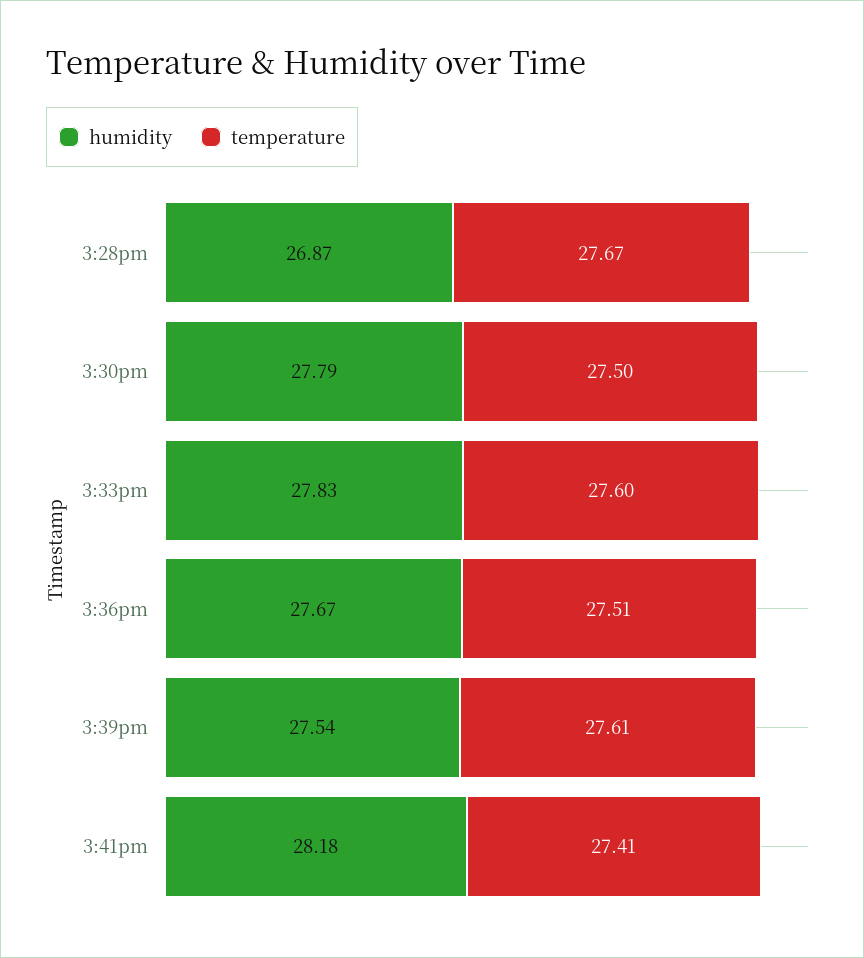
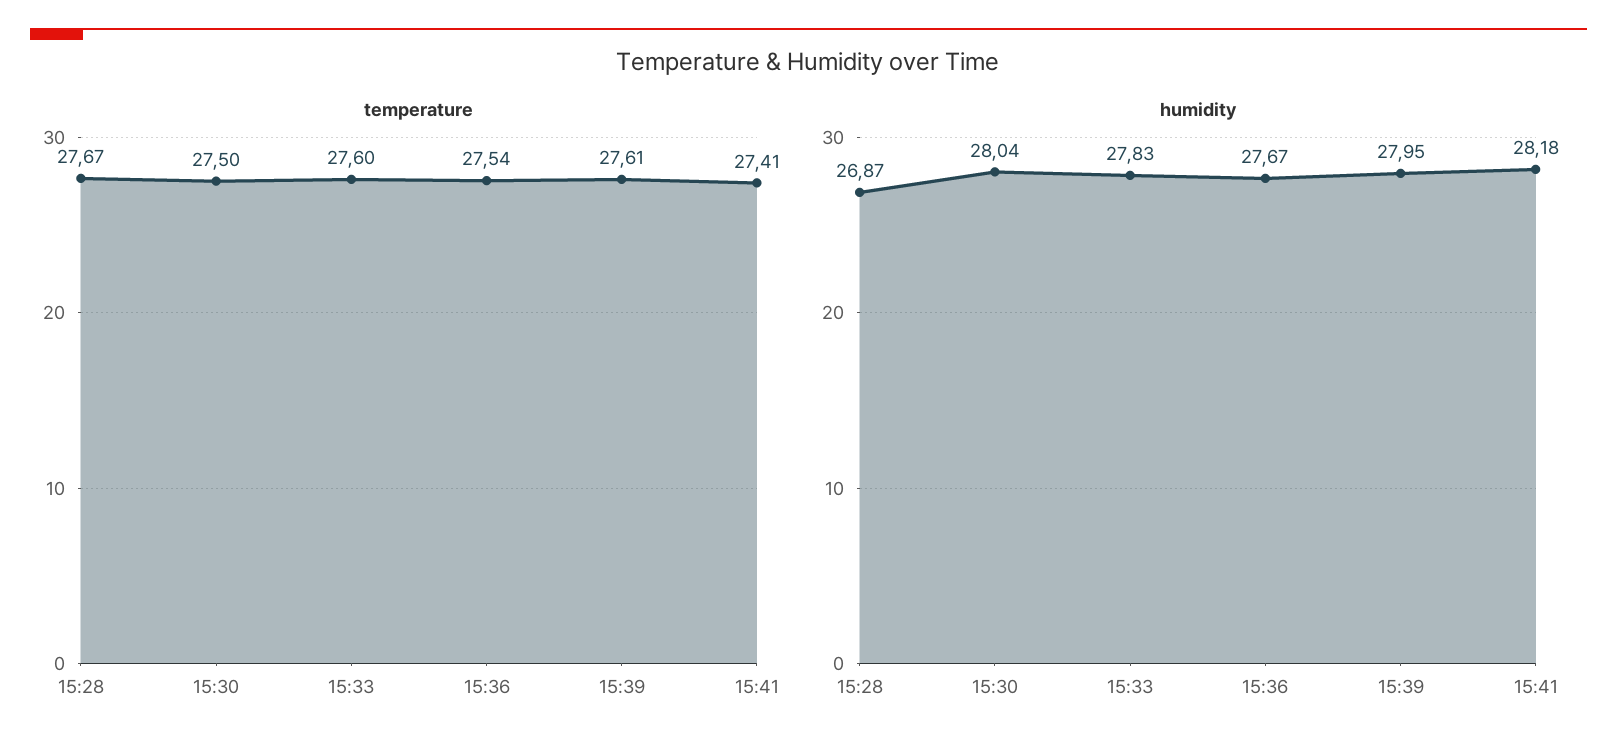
  {
    "humidity": {
      "3:28pm": 26.87,
-     "3:30pm": 27.79,
+     "3:30pm": 28.04,
      "3:33pm": 27.83,
      "3:36pm": 27.67,
-     "3:39pm": 27.54,
+     "3:39pm": 27.95,
      "3:41pm": 28.18
    },
    "temperature": {
      "3:28pm": 27.67,
      "3:30pm": 27.5,
      "3:33pm": 27.6,
-     "3:36pm": 27.51,
+     "3:36pm": 27.54,
      "3:39pm": 27.61,
      "3:41pm": 27.41
    }
  }

